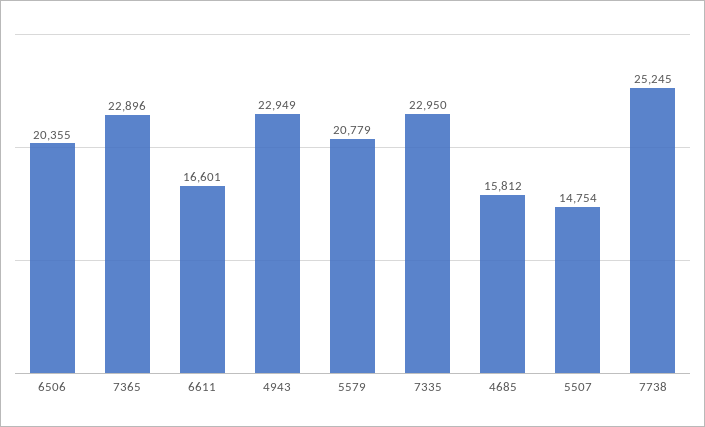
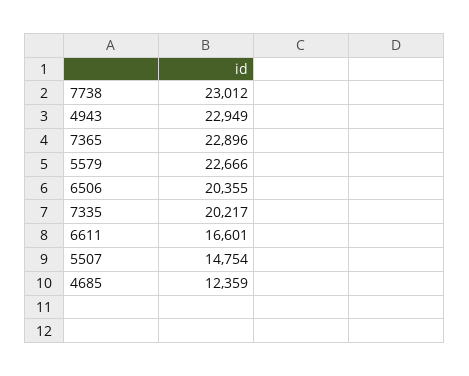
  {
    "6506": 20355,
    "7365": 22896,
    "6611": 16601,
    "4943": 22949,
-   "5579": 20779,
+   "5579": 22666,
-   "7335": 22950,
+   "7335": 20217,
-   "4685": 15812,
+   "4685": 12359,
    "5507": 14754,
-   "7738": 25245
+   "7738": 23012
  }

